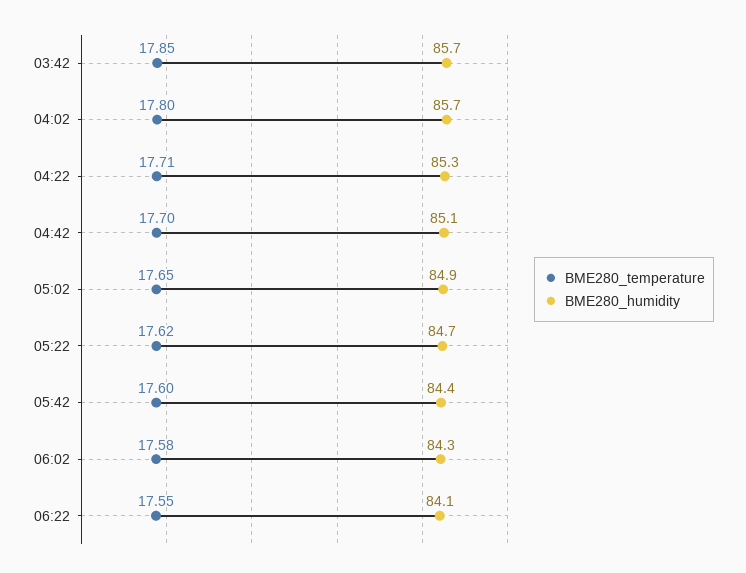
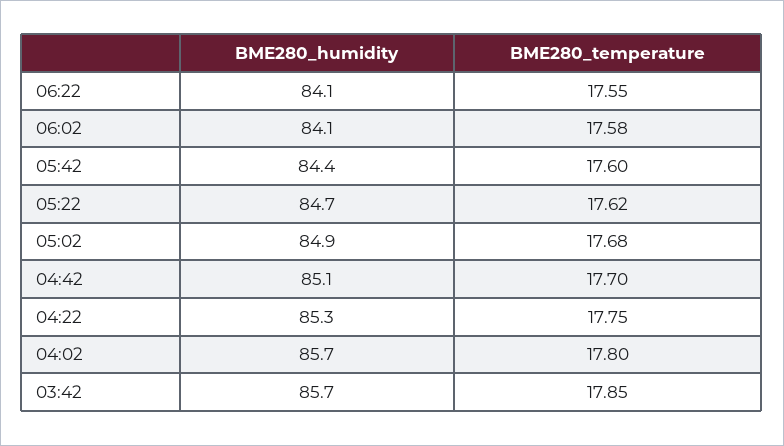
  {
    "BME280_temperature": {
      "03:42": 17.85,
      "04:02": 17.8,
-     "04:22": 17.71,
+     "04:22": 17.75,
      "04:42": 17.7,
-     "05:02": 17.65,
+     "05:02": 17.68,
      "05:22": 17.62,
      "05:42": 17.6,
      "06:02": 17.58,
      "06:22": 17.55
    },
    "BME280_humidity": {
      "03:42": 85.7,
      "04:02": 85.7,
      "04:22": 85.3,
      "04:42": 85.1,
      "05:02": 84.9,
      "05:22": 84.7,
      "05:42": 84.4,
-     "06:02": 84.3,
+     "06:02": 84.1,
      "06:22": 84.1
    }
  }

